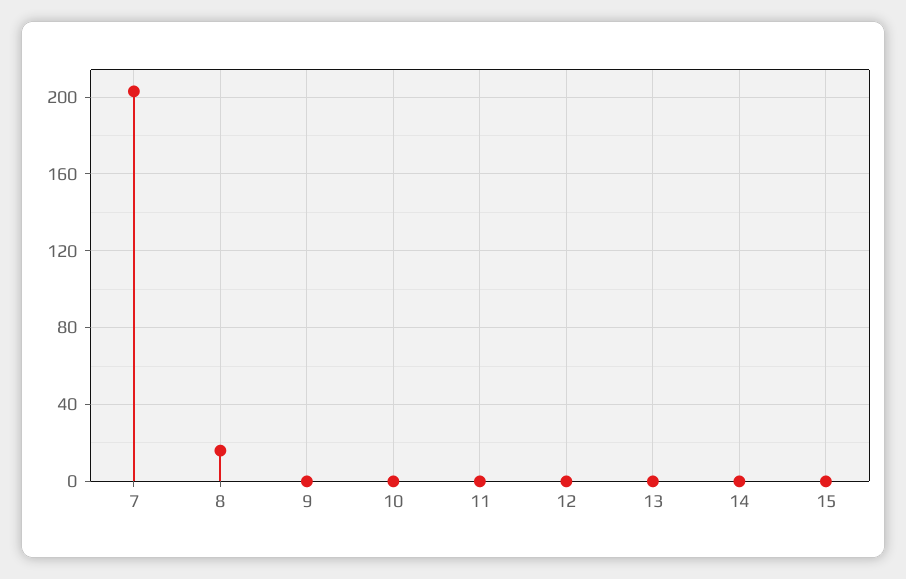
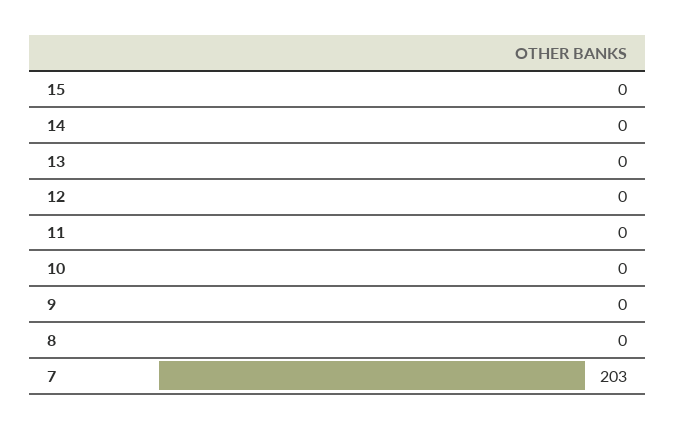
  {
    "7": 203,
-   "8": 15,
+   "8": 0,
    "9": 0,
    "10": 0,
    "11": 0,
    "12": 0,
    "13": 0,
    "14": 0,
    "15": 0
  }

